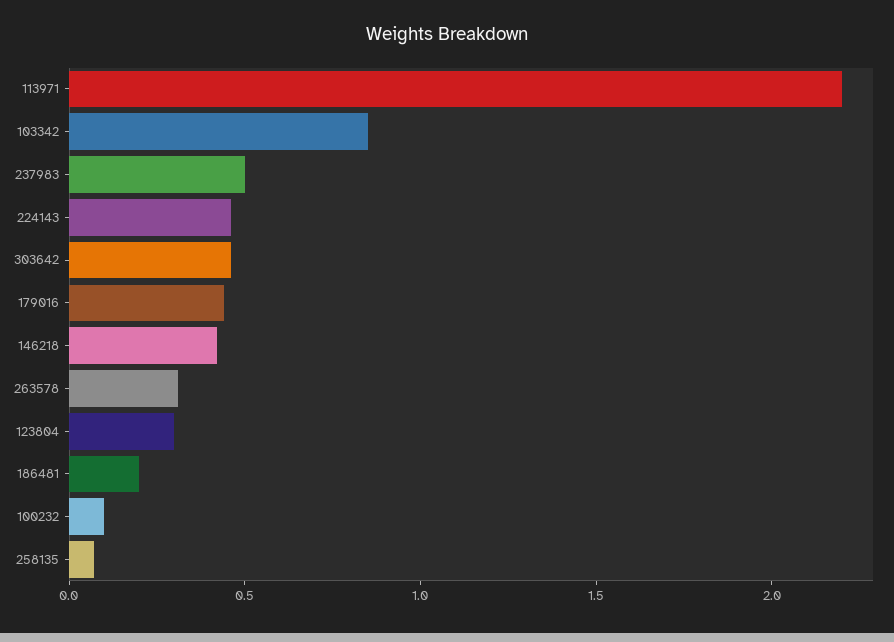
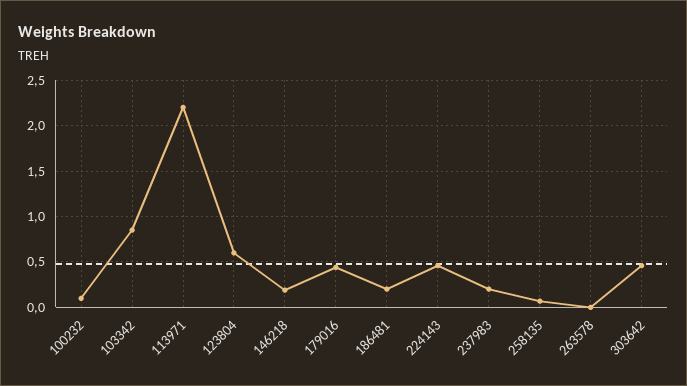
  {
    "113971": 2.2,
    "103342": 0.9,
-   "237983": 0.5,
+   "237983": 0.2,
    "224143": 0.5,
    "303642": 0.5,
    "179016": 0.4,
-   "146218": 0.4,
+   "146218": 0.2,
-   "263578": 0.3,
+   "263578": 0,
-   "123804": 0.3,
+   "123804": 0.6,
    "186481": 0.2,
    "100232": 0.1,
    "258135": 0.1
  }

